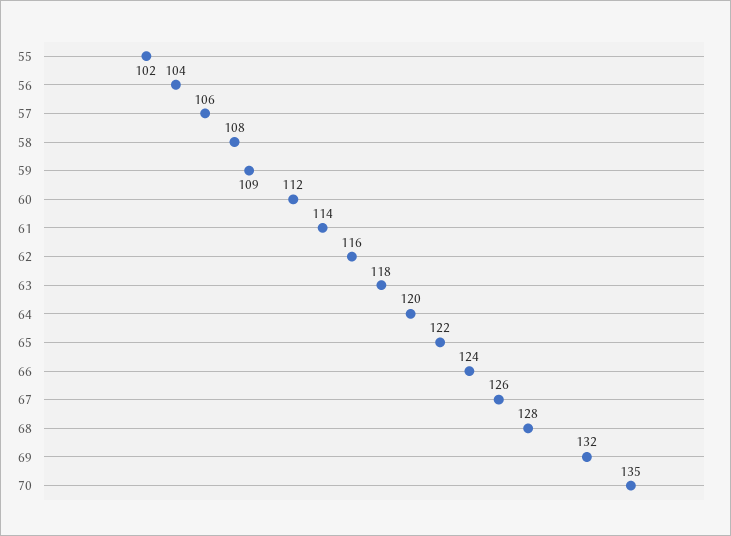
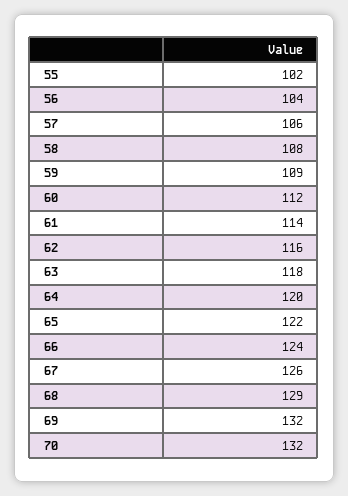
  {
    "55": 102,
    "56": 104,
    "57": 106,
    "58": 108,
    "59": 109,
    "60": 112,
    "61": 114,
    "62": 116,
    "63": 118,
    "64": 120,
    "65": 122,
    "66": 124,
    "67": 126,
-   "68": 128,
+   "68": 129,
    "69": 132,
-   "70": 135
+   "70": 132
  }

